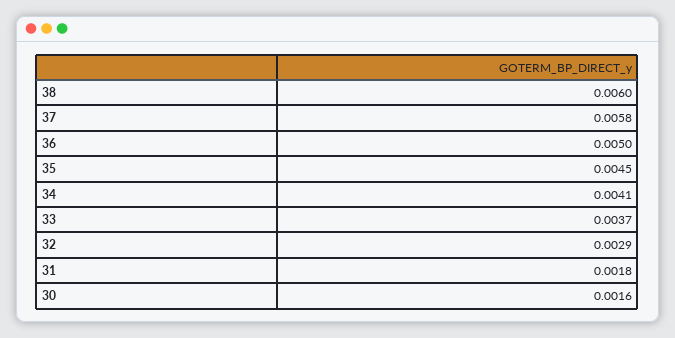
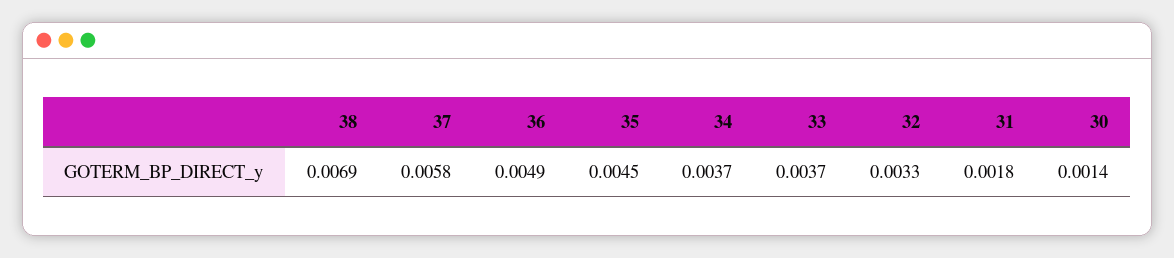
  {
-   "38": 0.006,
+   "38": 0.0069,
    "37": 0.0058,
-   "36": 0.005,
+   "36": 0.0049,
    "35": 0.0045,
-   "34": 0.0041,
+   "34": 0.0037,
    "33": 0.0037,
-   "32": 0.0029,
+   "32": 0.0033,
    "31": 0.0018,
-   "30": 0.0016
+   "30": 0.0014
  }

